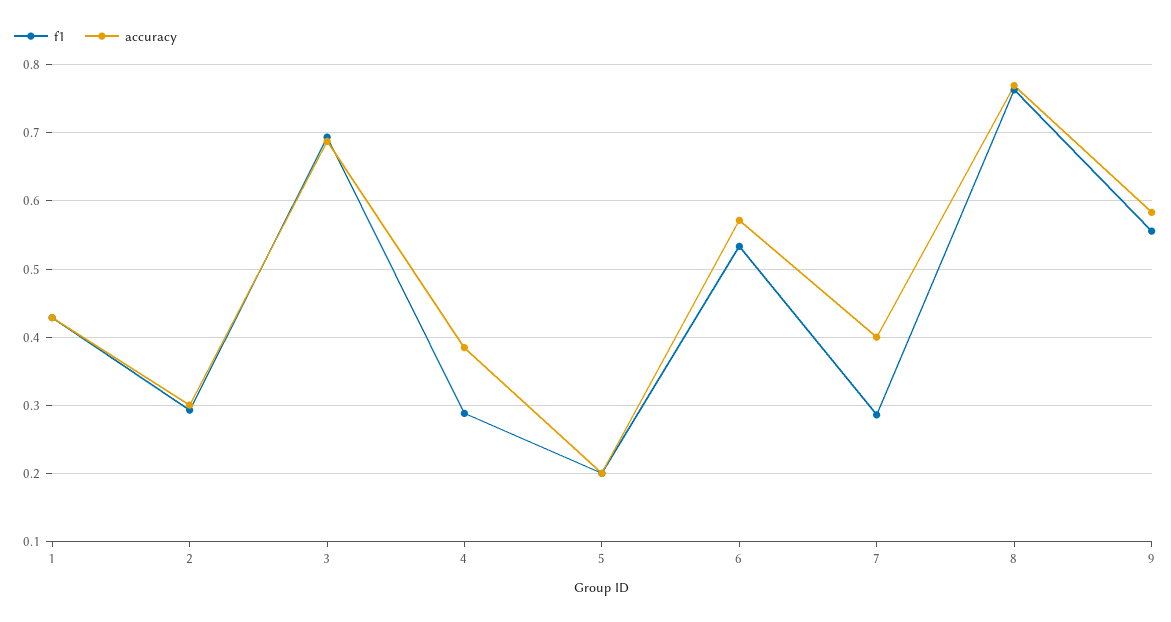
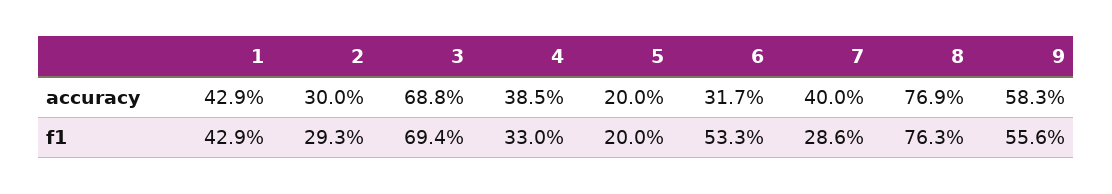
  {
    "f1": {
      "1": 0.429,
      "2": 0.293,
      "3": 0.694,
-     "4": 0.29,
+     "4": 0.33,
      "5": 0.2,
      "6": 0.533,
      "7": 0.286,
      "8": 0.763,
      "9": 0.556
    },
    "accuracy": {
      "1": 0.429,
      "2": 0.3,
      "3": 0.688,
      "4": 0.385,
      "5": 0.2,
-     "6": 0.57,
+     "6": 0.317,
      "7": 0.4,
      "8": 0.769,
      "9": 0.583
    }
  }

